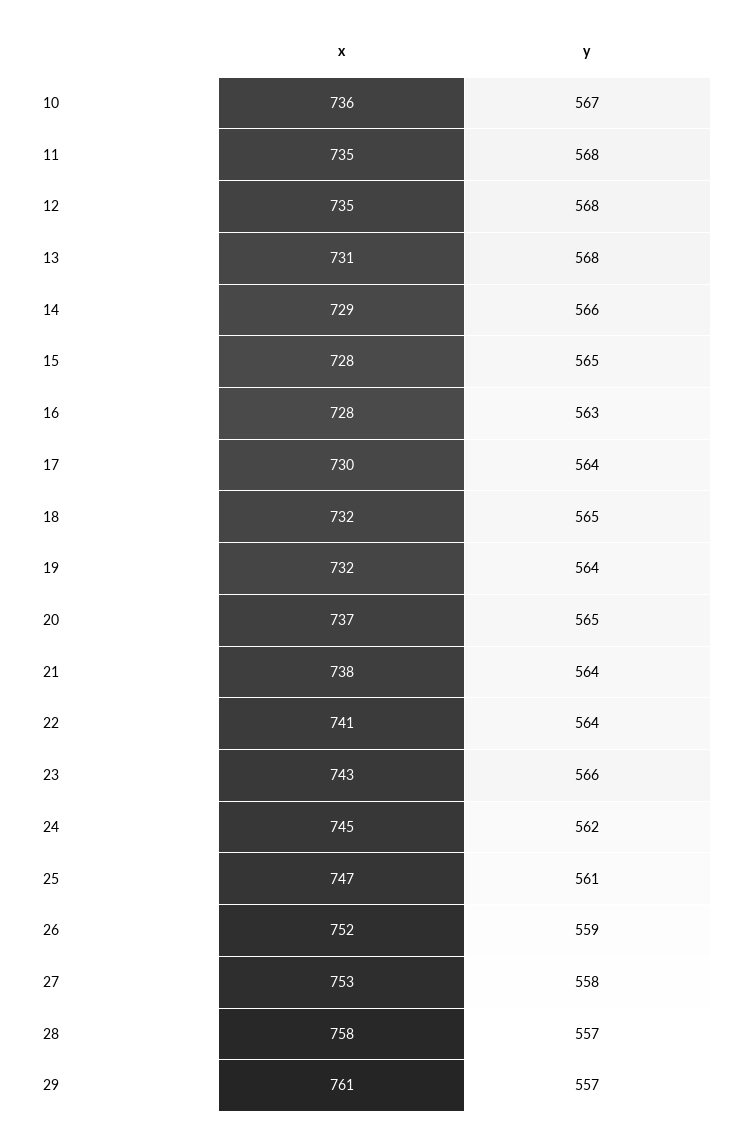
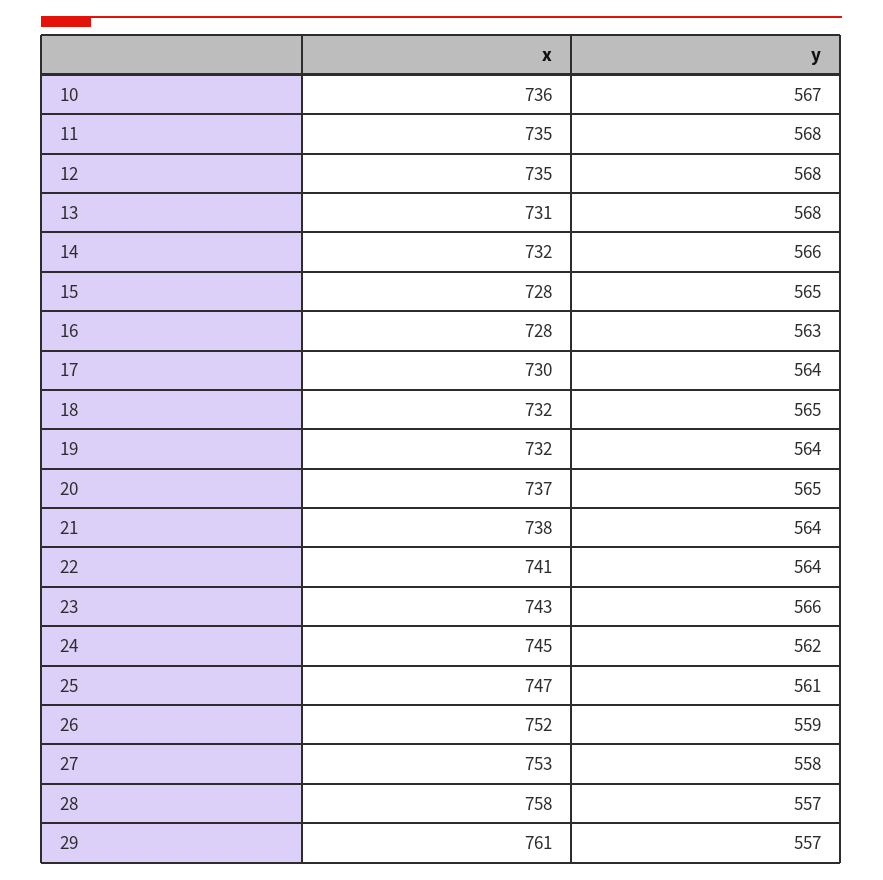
  {
    "x": {
      "10": 736,
      "11": 735,
      "12": 735,
      "13": 731,
-     "14": 729,
+     "14": 732,
      "15": 728,
      "16": 728,
      "17": 730,
      "18": 732,
      "19": 732,
      "20": 737,
      "21": 738,
      "22": 741,
      "23": 743,
      "24": 745,
      "25": 747,
      "26": 752,
      "27": 753,
      "28": 758,
      "29": 761
    },
    "y": {
      "10": 567,
      "11": 568,
      "12": 568,
      "13": 568,
      "14": 566,
      "15": 565,
      "16": 563,
      "17": 564,
      "18": 565,
      "19": 564,
      "20": 565,
      "21": 564,
      "22": 564,
      "23": 566,
      "24": 562,
      "25": 561,
      "26": 559,
      "27": 558,
      "28": 557,
      "29": 557
    }
  }

